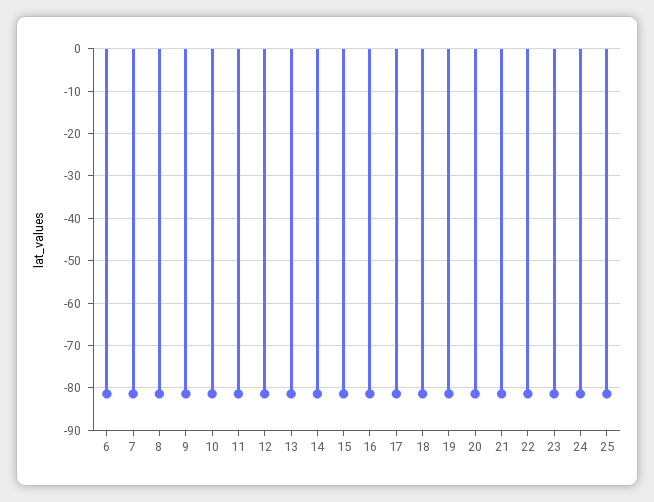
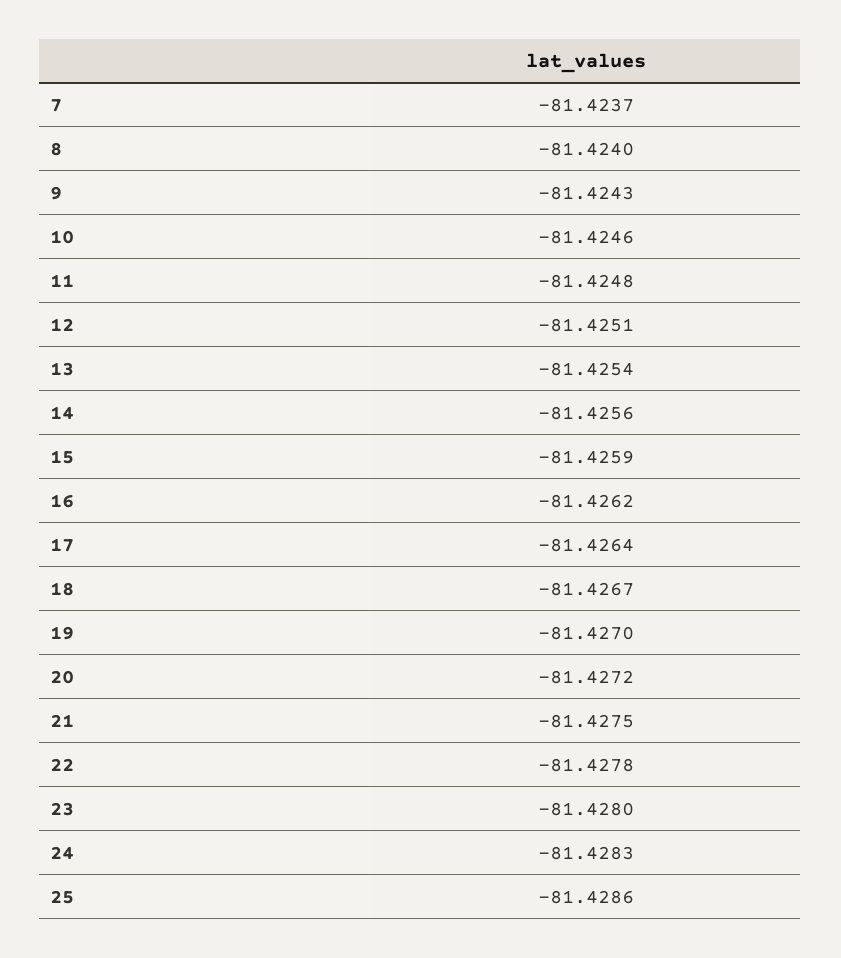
  {
-   "6": -82,
    "7": -81.4237,
    "8": -81.424,
    "9": -81.4243,
    "10": -81.4246,
    "11": -81.4248,
    "12": -81.4251,
    "13": -81.4254,
    "14": -81.4256,
    "15": -81.4259,
    "16": -81.4262,
    "17": -81.4264,
    "18": -81.4267,
    "19": -81.427,
    "20": -81.4272,
    "21": -81.4275,
    "22": -81.4278,
    "23": -81.428,
    "24": -81.4283,
    "25": -81.4286
  }

